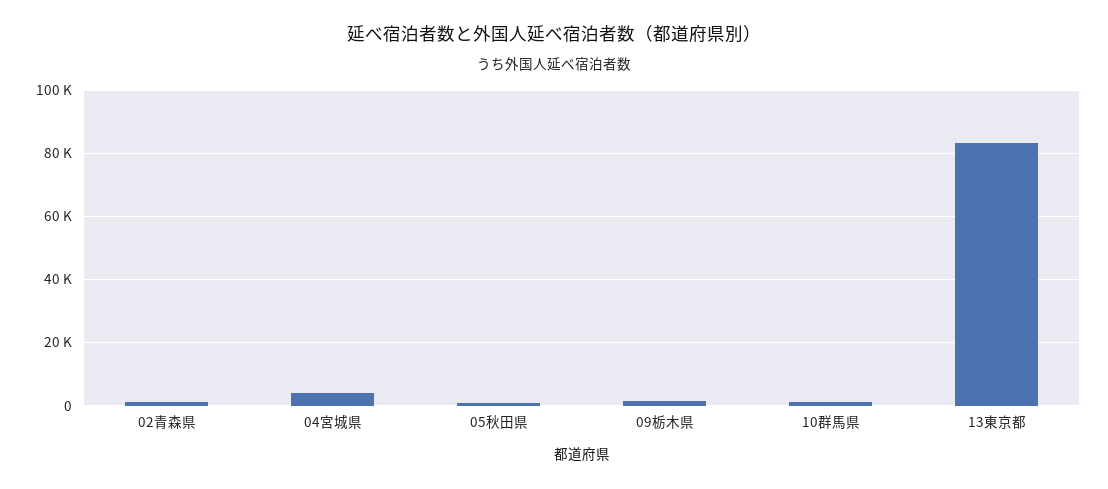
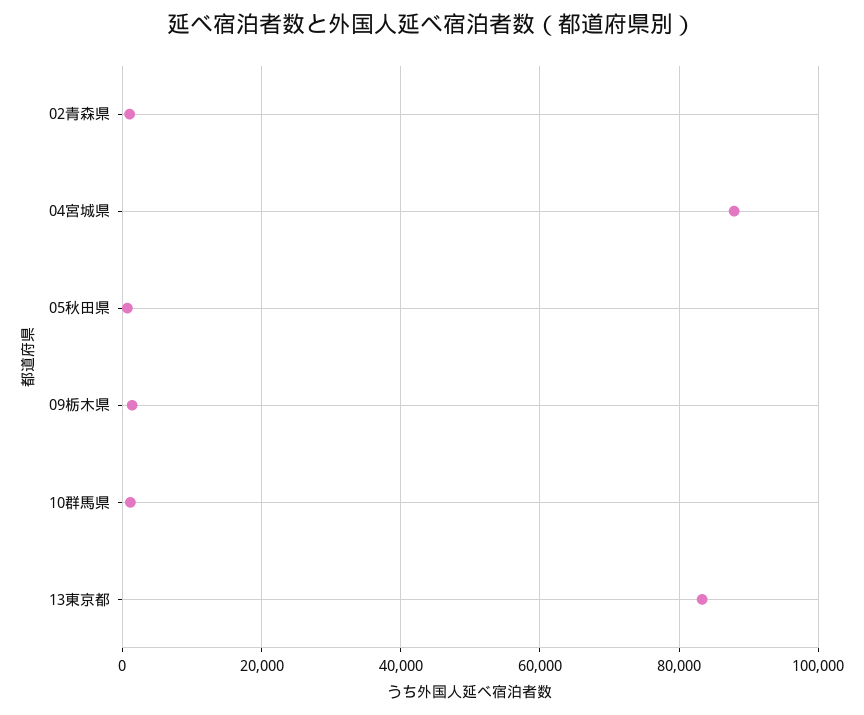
  {
    "02青森県": 2000,
-   "04宮城県": 4000,
+   "04宮城県": 88000,
    "05秋田県": 0,
    "09栃木県": 2000,
    "10群馬県": 2000,
    "13東京都": 84000
  }

